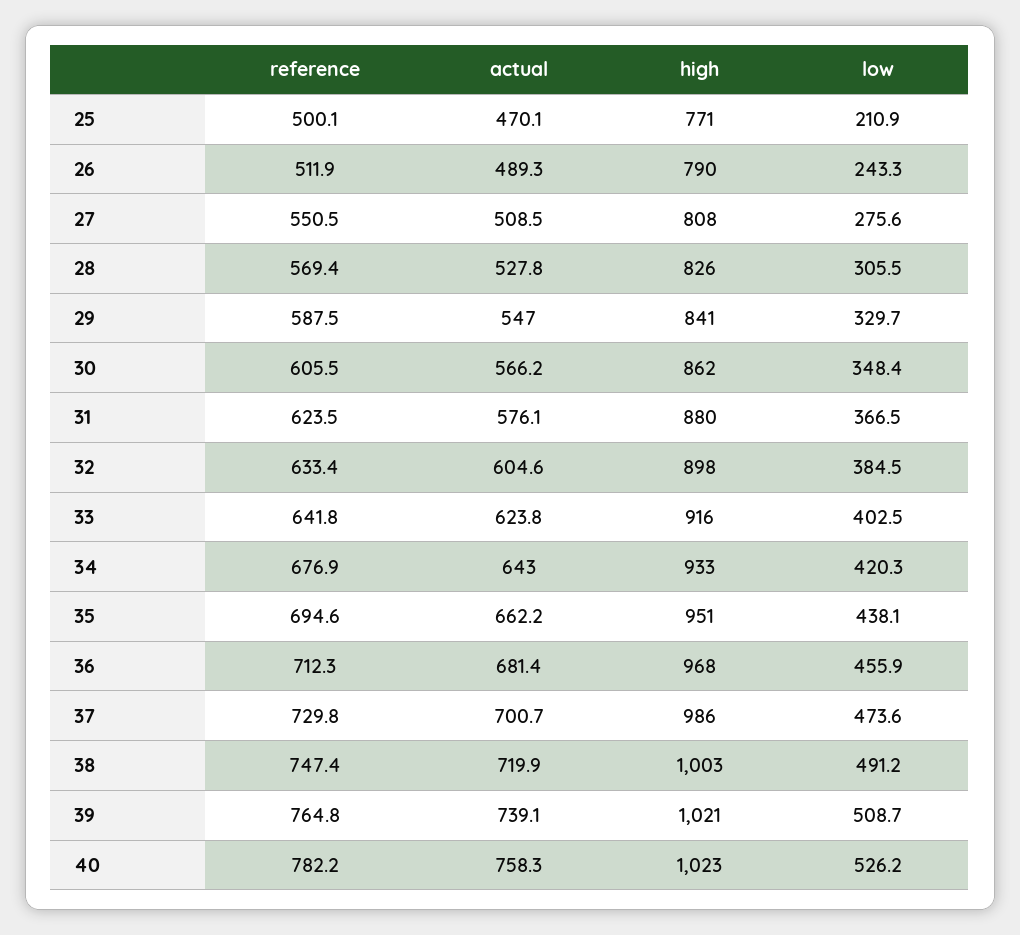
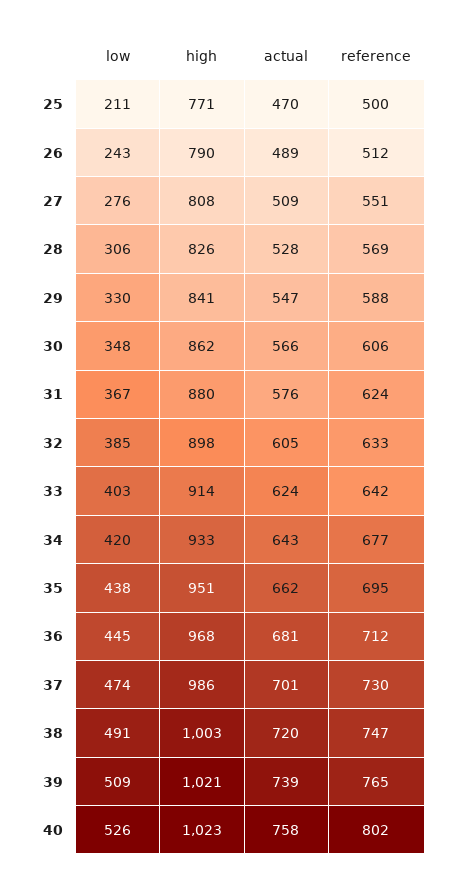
  {
    "reference": {
      "25": 500.1,
      "26": 511.9,
      "27": 550.5,
      "28": 569.4,
      "29": 587.5,
      "30": 605.5,
      "31": 623.5,
      "32": 633.4,
      "33": 641.8,
      "34": 676.9,
      "35": 694.6,
      "36": 712.3,
      "37": 729.8,
      "38": 747.4,
      "39": 764.8,
-     "40": 782.2
+     "40": 802
    },
    "actual": {
      "25": 470.1,
      "26": 489.3,
      "27": 508.5,
      "28": 527.8,
      "29": 547,
      "30": 566.2,
      "31": 576.1,
      "32": 604.6,
      "33": 623.8,
      "34": 643,
      "35": 662.2,
      "36": 681.4,
      "37": 700.7,
      "38": 719.9,
      "39": 739.1,
      "40": 758.3
    },
    "high": {
      "25": 771,
      "26": 790,
      "27": 808,
      "28": 826,
      "29": 841,
      "30": 862,
      "31": 880,
      "32": 898,
-     "33": 916,
+     "33": 914,
      "34": 933,
      "35": 951,
      "36": 968,
      "37": 986,
      "38": 1003,
      "39": 1021,
      "40": 1023
    },
    "low": {
      "25": 210.9,
      "26": 243.3,
      "27": 275.6,
      "28": 305.5,
      "29": 329.7,
      "30": 348.4,
      "31": 366.5,
      "32": 384.5,
      "33": 402.5,
      "34": 420.3,
      "35": 438.1,
-     "36": 455.9,
+     "36": 445,
      "37": 473.6,
      "38": 491.2,
      "39": 508.7,
      "40": 526.2
    }
  }

